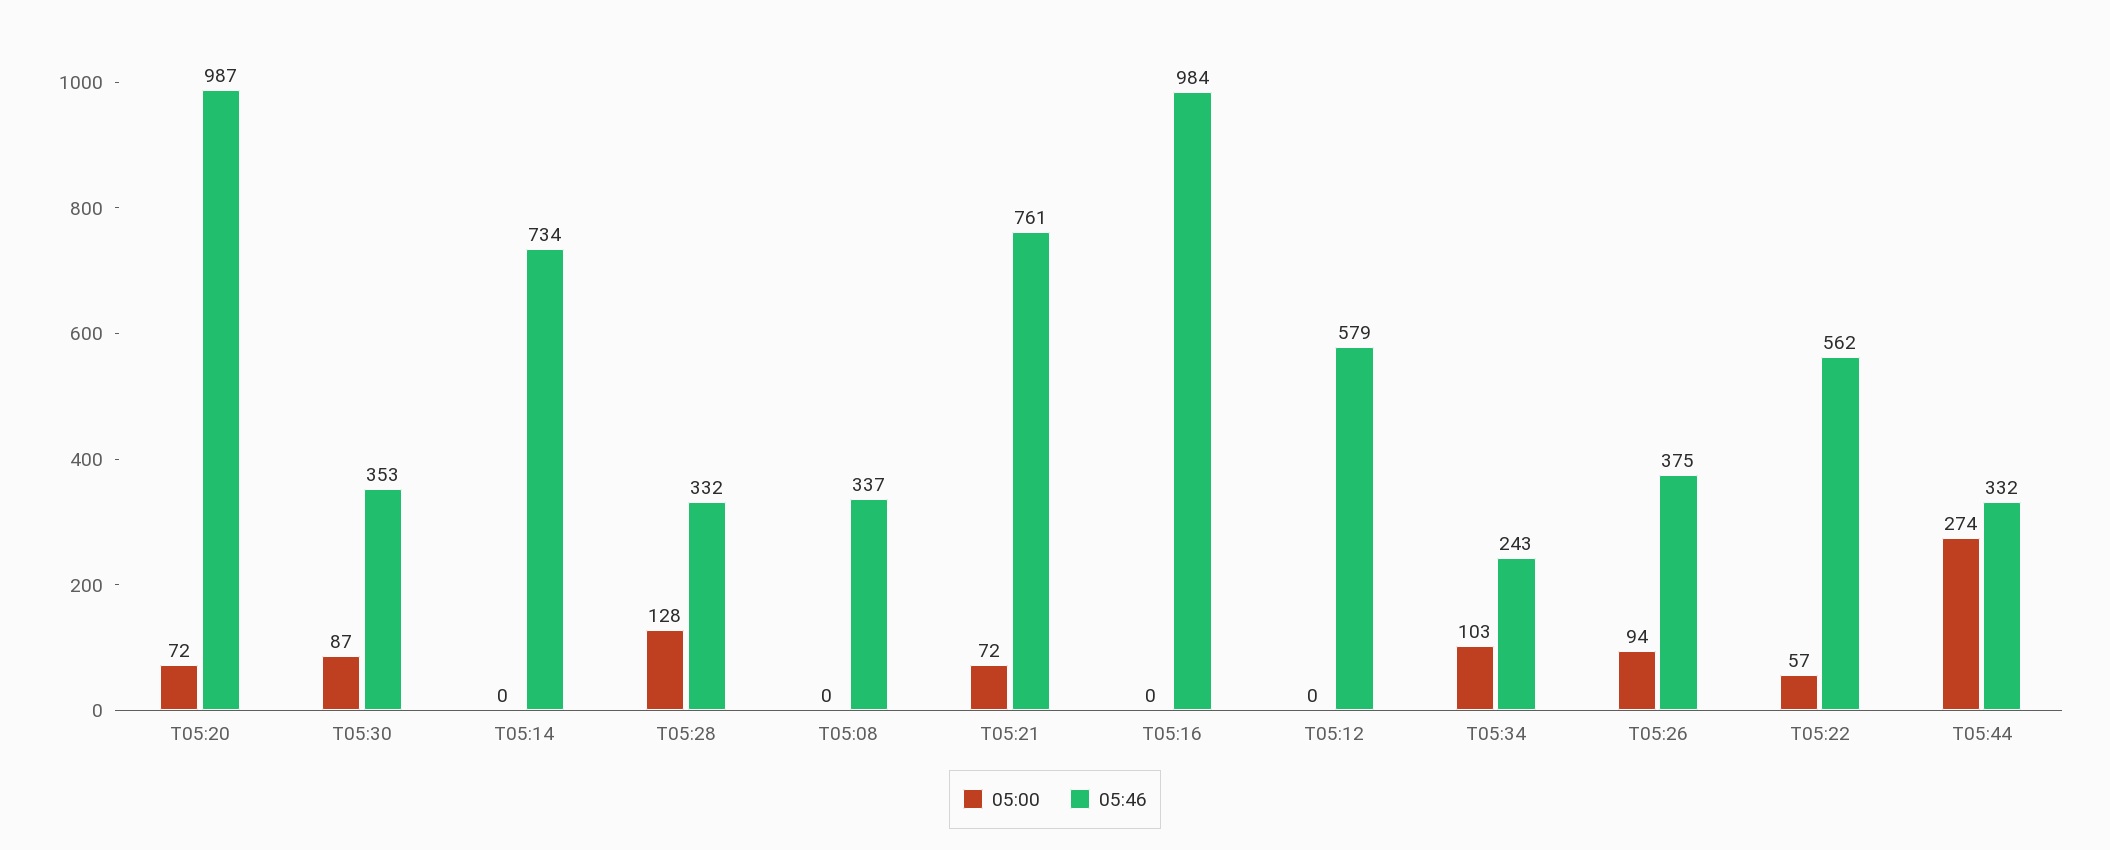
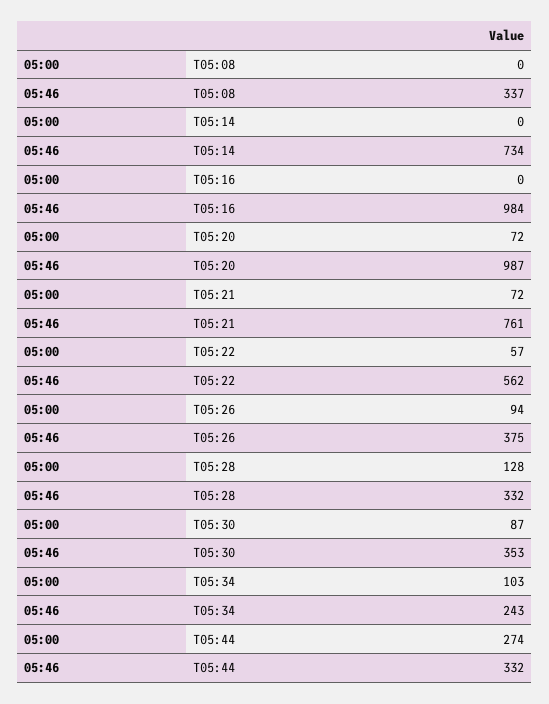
  {
    "05:00": {
      "T05:20": 72,
      "T05:30": 87,
      "T05:14": 0,
      "T05:28": 128,
      "T05:08": 0,
      "T05:21": 72,
      "T05:16": 0,
-     "T05:12": 0,
      "T05:34": 103,
      "T05:26": 94,
      "T05:22": 57,
      "T05:44": 274
    },
    "05:46": {
      "T05:20": 987,
      "T05:30": 353,
      "T05:14": 734,
      "T05:28": 332,
      "T05:08": 337,
      "T05:21": 761,
      "T05:16": 984,
-     "T05:12": 579,
      "T05:34": 243,
      "T05:26": 375,
      "T05:22": 562,
      "T05:44": 332
    }
  }

